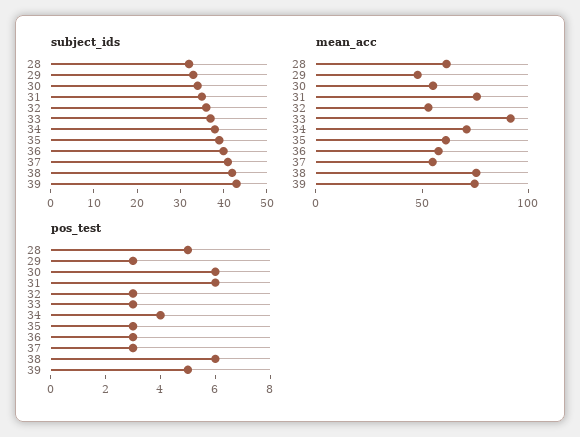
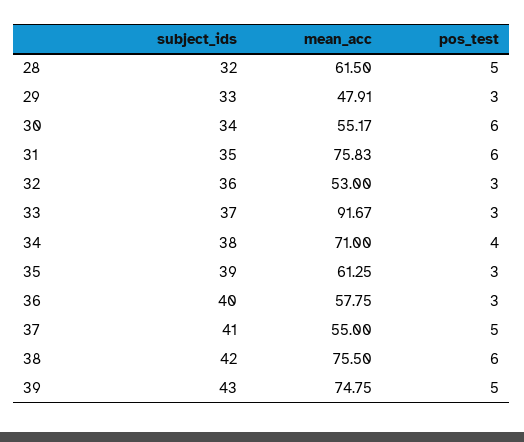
  {
    "subject_ids": {
      "28": 32,
      "29": 33,
      "30": 34,
      "31": 35,
      "32": 36,
      "33": 37,
      "34": 38,
      "35": 39,
      "36": 40,
      "37": 41,
      "38": 42,
      "39": 43
    },
    "mean_acc": {
      "28": 61.5,
      "29": 47.91,
      "30": 55.17,
      "31": 75.83,
      "32": 53,
      "33": 91.67,
      "34": 71,
      "35": 61.25,
      "36": 57.75,
      "37": 55,
      "38": 75.5,
      "39": 74.75
    },
    "pos_test": {
      "28": 5,
      "29": 3,
      "30": 6,
      "31": 6,
      "32": 3,
      "33": 3,
      "34": 4,
      "35": 3,
      "36": 3,
-     "37": 3,
+     "37": 5,
      "38": 6,
      "39": 5
    }
  }

